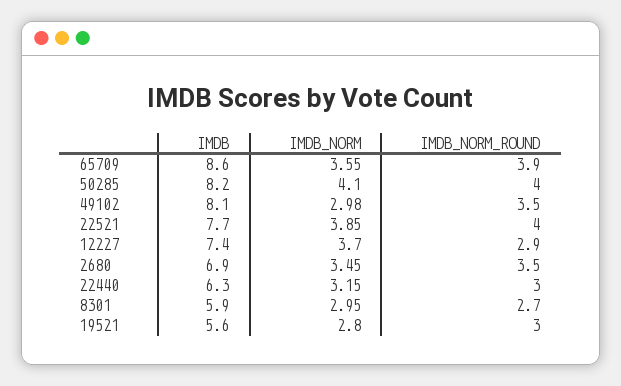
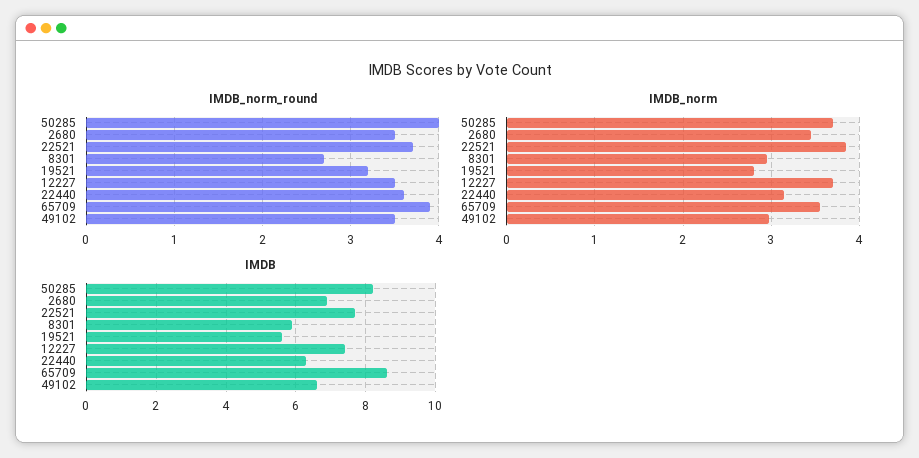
  {
    "IMDB": {
      "65709": 8.6,
      "50285": 8.2,
-     "49102": 8.1,
+     "49102": 6.5,
      "22521": 7.7,
      "12227": 7.4,
      "2680": 6.9,
      "22440": 6.3,
      "8301": 5.9,
      "19521": 5.6
    },
    "IMDB_NORM": {
      "65709": 3.55,
-     "50285": 4.1,
+     "50285": 3.7,
      "49102": 2.98,
      "22521": 3.85,
      "12227": 3.7,
      "2680": 3.45,
      "22440": 3.15,
      "8301": 2.95,
      "19521": 2.8
    },
    "IMDB_NORM_ROUND": {
      "65709": 3.9,
      "50285": 4,
      "49102": 3.5,
-     "22521": 4,
+     "22521": 3.7,
-     "12227": 2.9,
+     "12227": 3.5,
      "2680": 3.5,
-     "22440": 3,
+     "22440": 3.6,
      "8301": 2.7,
-     "19521": 3
+     "19521": 3.2
    }
  }

